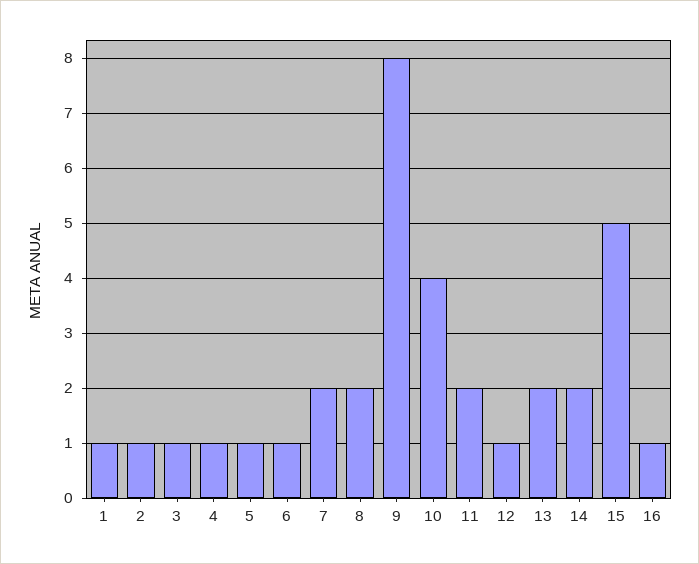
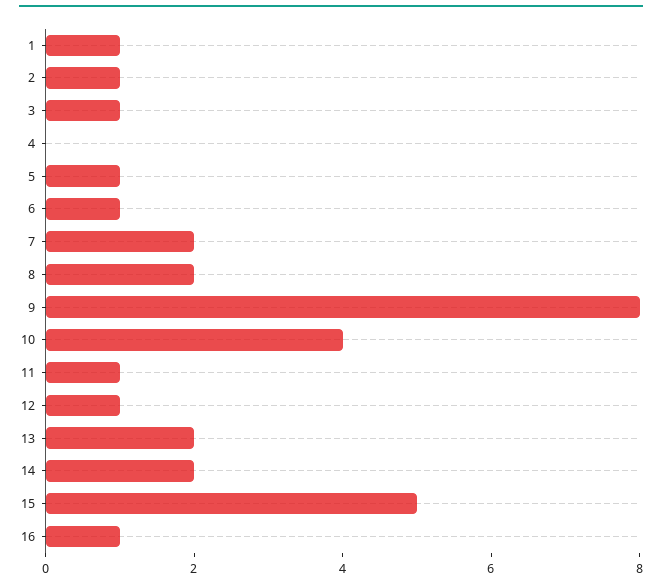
  {
    "1": 1,
    "2": 1,
    "3": 1,
-   "4": 1,
+   "4": 0,
    "5": 1,
    "6": 1,
    "7": 2,
    "8": 2,
    "9": 8,
    "10": 4,
-   "11": 2,
+   "11": 1,
    "12": 1,
    "13": 2,
    "14": 2,
    "15": 5,
    "16": 1
  }

